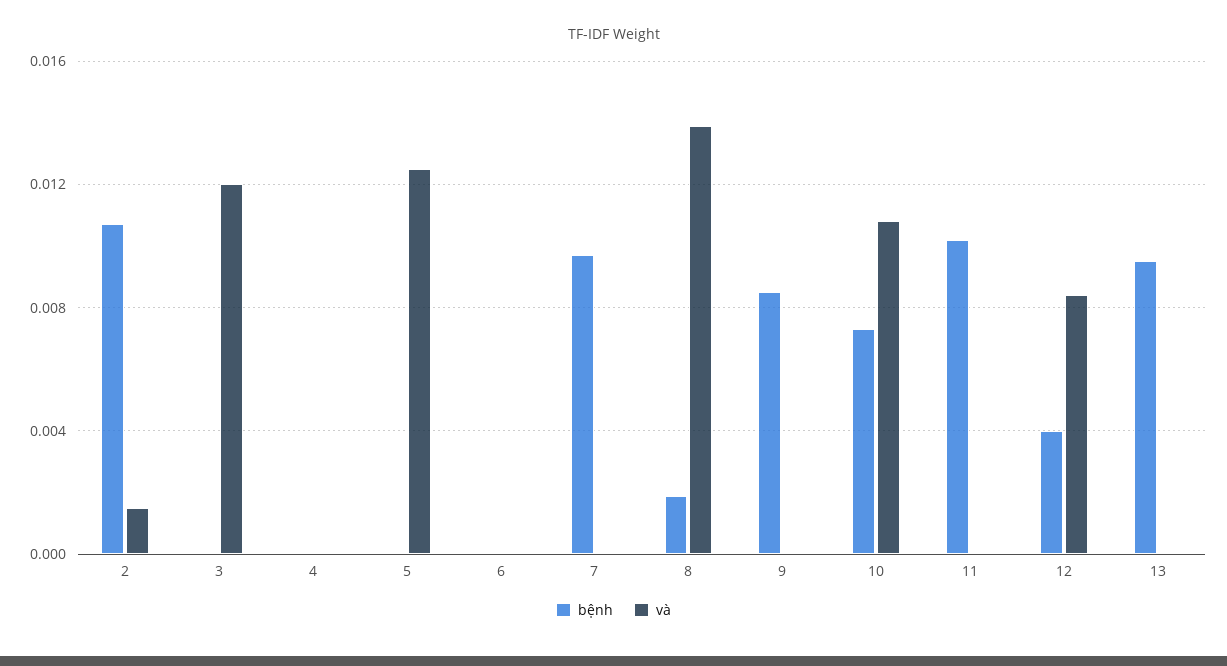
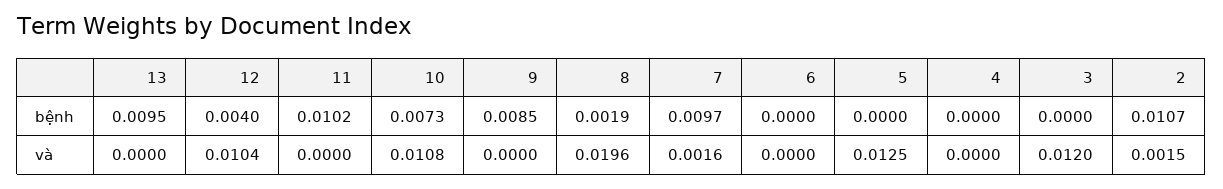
  {
    "bệnh": {
      "2": 0.0107,
      "3": 0,
      "4": 0,
      "5": 0,
      "6": 0,
      "7": 0.0097,
      "8": 0.0019,
      "9": 0.0085,
      "10": 0.0073,
      "11": 0.0102,
      "12": 0.004,
      "13": 0.0095
    },
    "và": {
      "2": 0.0015,
      "3": 0.012,
      "4": 0,
      "5": 0.0125,
      "6": 0,
-     "7": 0,
+     "7": 0.0016,
-     "8": 0.014,
+     "8": 0.0196,
      "9": 0,
      "10": 0.0108,
      "11": 0,
-     "12": 0.0085,
+     "12": 0.0104,
      "13": 0
    }
  }

